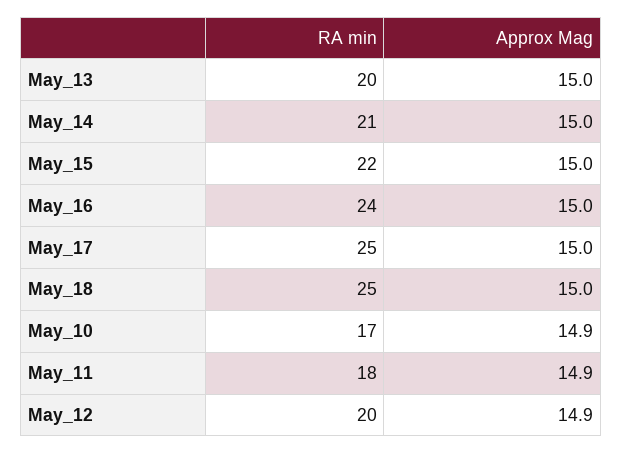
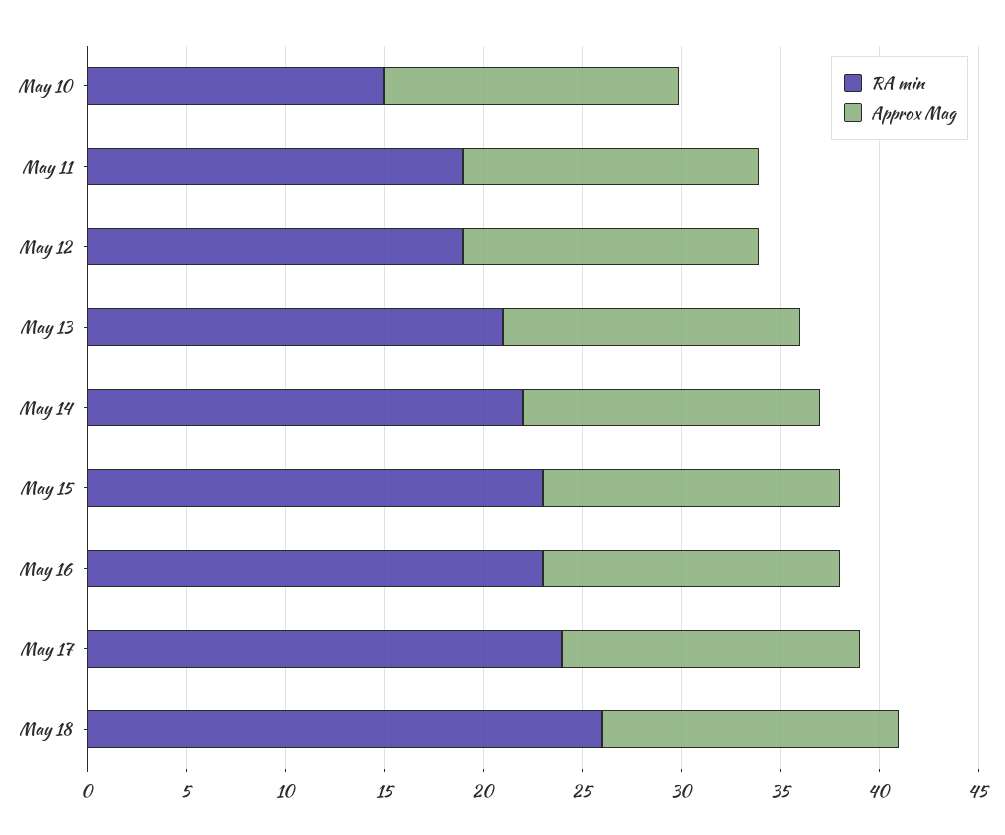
  {
    "RA min": {
-     "May_13": 20,
+     "May_13": 21,
-     "May_14": 21,
+     "May_14": 22,
-     "May_15": 22,
+     "May_15": 23,
-     "May_16": 24,
+     "May_16": 23,
-     "May_17": 25,
+     "May_17": 24,
-     "May_18": 25,
+     "May_18": 26,
-     "May_10": 17,
+     "May_10": 15,
-     "May_11": 18,
+     "May_11": 19,
-     "May_12": 20
+     "May_12": 19
    },
    "Approx Mag": {
      "May_13": 15,
      "May_14": 15,
      "May_15": 15,
      "May_16": 15,
      "May_17": 15,
      "May_18": 15,
      "May_10": 14.9,
      "May_11": 14.9,
      "May_12": 14.9
    }
  }

